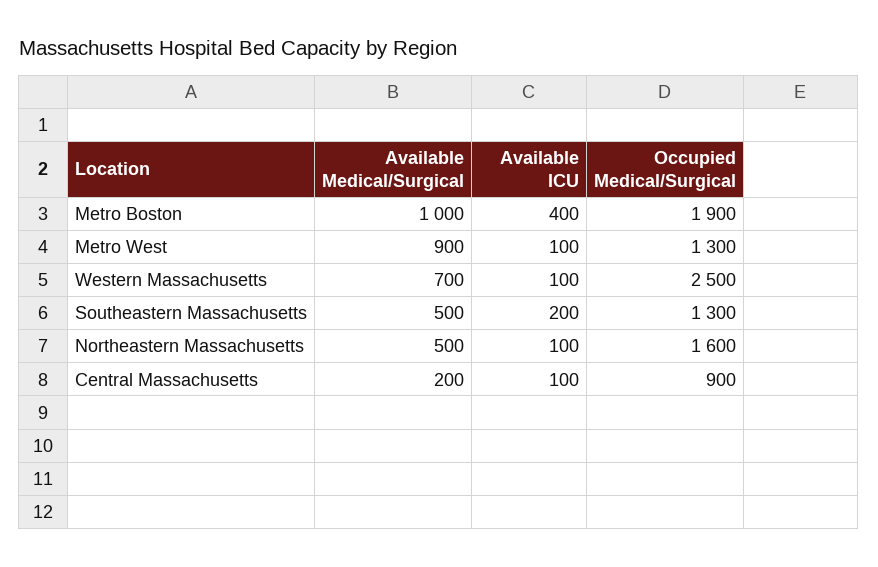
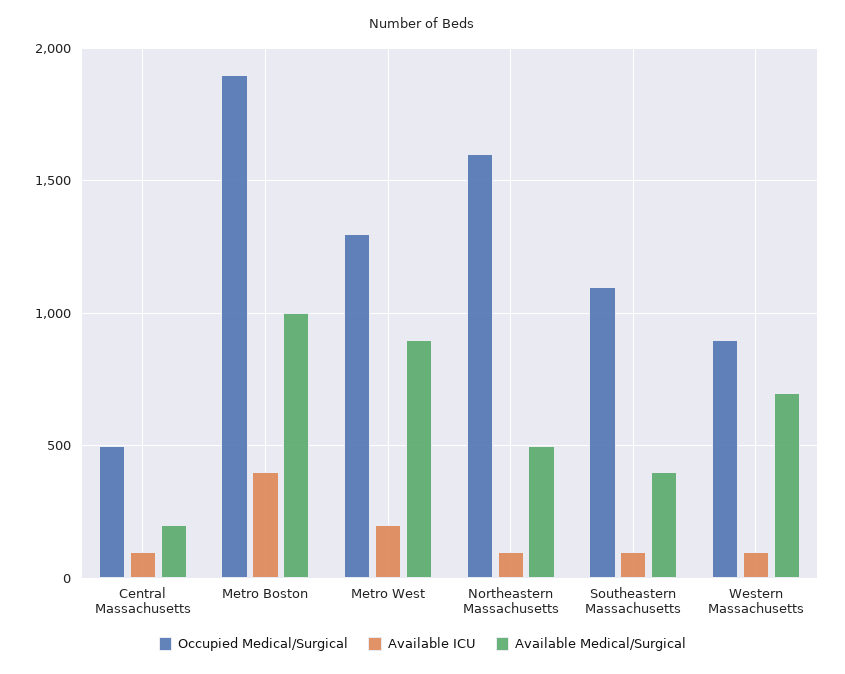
  {
    "Available Medical/Surgical": {
      "Metro Boston": 1000,
      "Metro West": 900,
      "Western Massachusetts": 700,
-     "Southeastern Massachusetts": 500,
+     "Southeastern Massachusetts": 400,
      "Northeastern Massachusetts": 500,
      "Central Massachusetts": 200
    },
    "Available ICU": {
      "Metro Boston": 400,
-     "Metro West": 100,
+     "Metro West": 200,
      "Western Massachusetts": 100,
-     "Southeastern Massachusetts": 200,
+     "Southeastern Massachusetts": 100,
      "Northeastern Massachusetts": 100,
      "Central Massachusetts": 100
    },
    "Occupied Medical/Surgical": {
      "Metro Boston": 1900,
      "Metro West": 1300,
-     "Western Massachusetts": 2500,
+     "Western Massachusetts": 900,
-     "Southeastern Massachusetts": 1300,
+     "Southeastern Massachusetts": 1100,
      "Northeastern Massachusetts": 1600,
-     "Central Massachusetts": 900
+     "Central Massachusetts": 500
    }
  }

